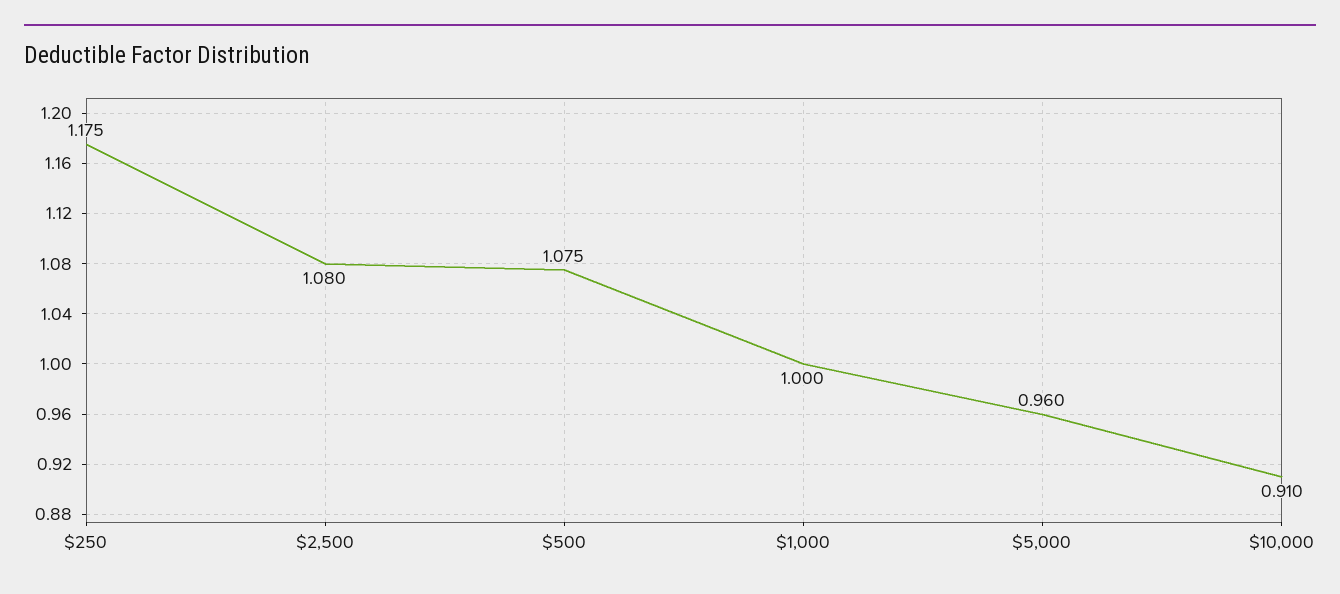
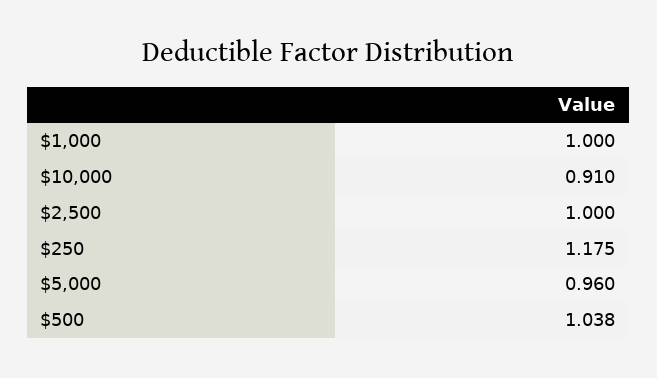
  {
    "$250": 1.175,
-   "$2,500": 1.08,
+   "$2,500": 1,
-   "$500": 1.075,
+   "$500": 1.038,
    "$1,000": 1,
    "$5,000": 0.96,
    "$10,000": 0.91
  }

